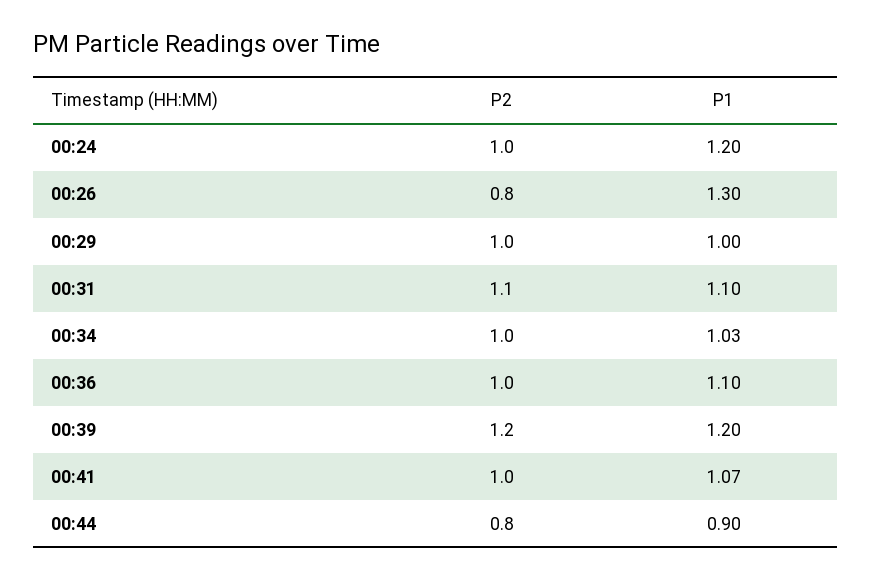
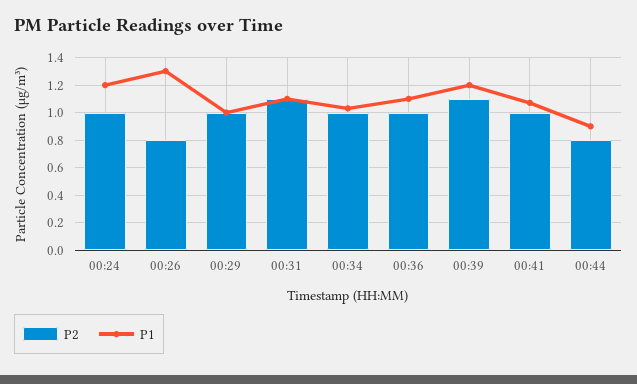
  {
    "P2": {
      "00:24": 1,
      "00:26": 0.8,
      "00:29": 1,
      "00:31": 1.1,
      "00:34": 1,
      "00:36": 1,
-     "00:39": 1.2,
+     "00:39": 1.1,
      "00:41": 1,
      "00:44": 0.8
    },
    "P1": {
      "00:24": 1.2,
      "00:26": 1.3,
      "00:29": 1,
      "00:31": 1.1,
      "00:34": 1.03,
      "00:36": 1.1,
      "00:39": 1.2,
      "00:41": 1.07,
      "00:44": 0.9
    }
  }

